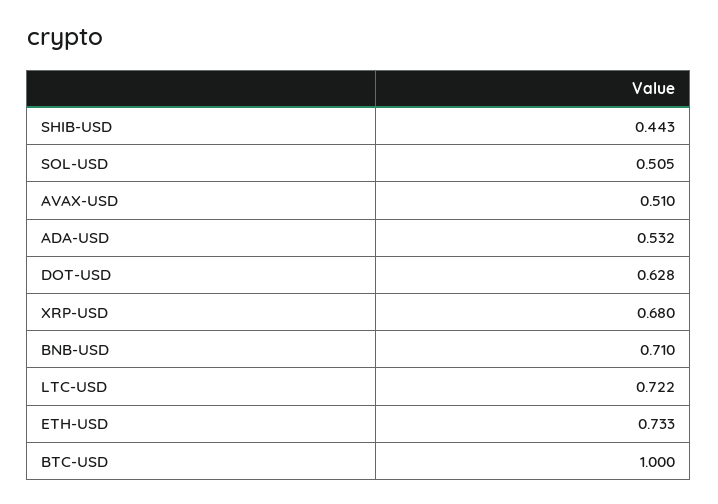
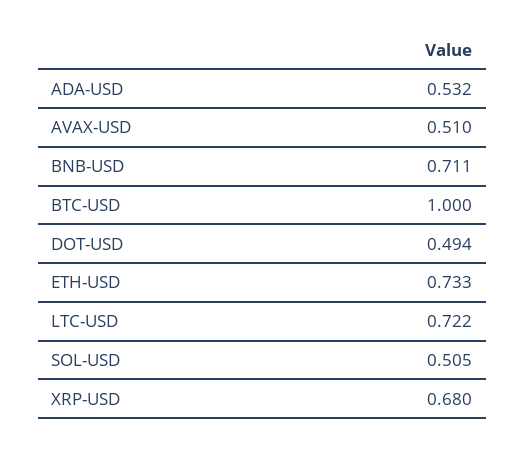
  {
-   "SHIB-USD": 0.443,
    "SOL-USD": 0.505,
    "AVAX-USD": 0.51,
    "ADA-USD": 0.532,
-   "DOT-USD": 0.628,
+   "DOT-USD": 0.494,
    "XRP-USD": 0.68,
-   "BNB-USD": 0.71,
+   "BNB-USD": 0.711,
    "LTC-USD": 0.722,
    "ETH-USD": 0.733,
    "BTC-USD": 1
  }

